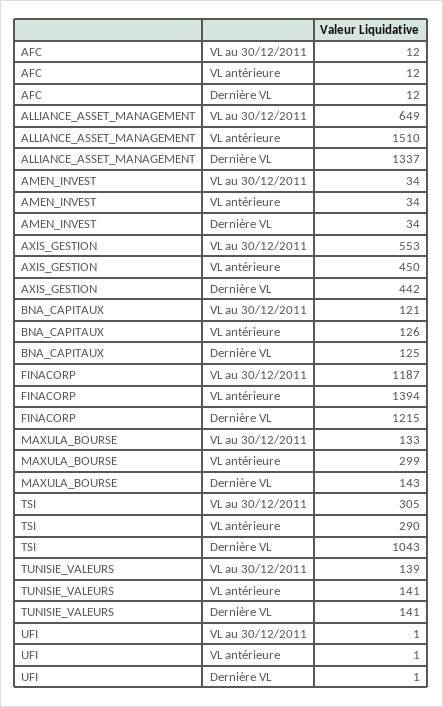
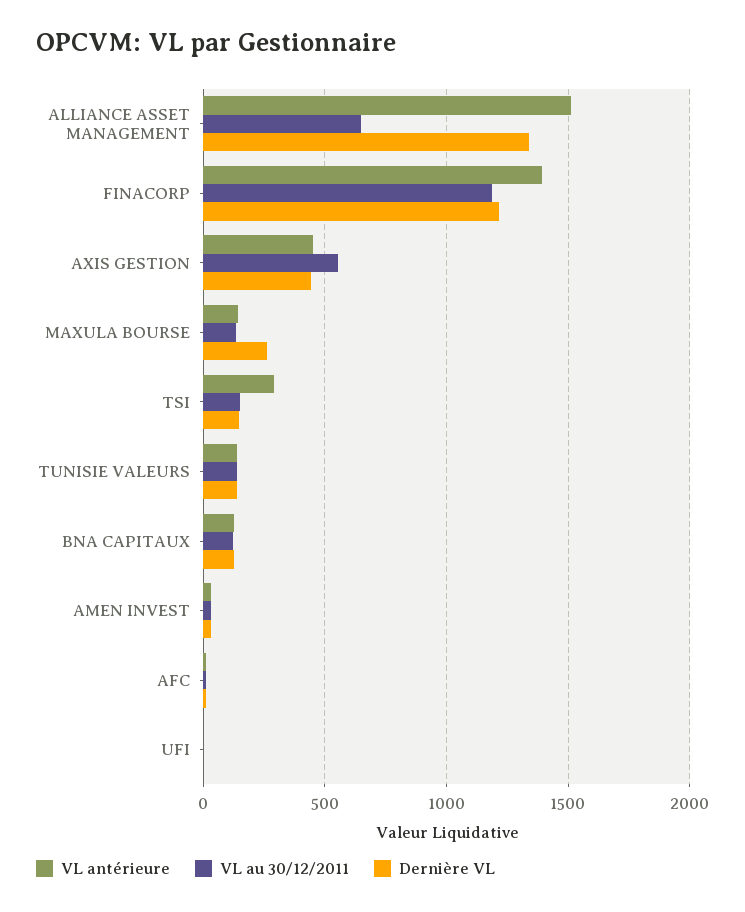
  {
    "VL au 30/12/2011": {
      "AFC": 12,
      "ALLIANCE_ASSET_MANAGEMENT": 649,
      "AMEN_INVEST": 34,
      "AXIS_GESTION": 553,
      "BNA_CAPITAUX": 121,
      "FINACORP": 1187,
      "MAXULA_BOURSE": 133,
-     "TSI": 305,
+     "TSI": 150,
      "TUNISIE_VALEURS": 139,
      "UFI": 1
    },
    "VL antérieure": {
      "AFC": 12,
      "ALLIANCE_ASSET_MANAGEMENT": 1510,
      "AMEN_INVEST": 34,
      "AXIS_GESTION": 450,
      "BNA_CAPITAUX": 126,
      "FINACORP": 1394,
-     "MAXULA_BOURSE": 299,
+     "MAXULA_BOURSE": 150,
      "TSI": 290,
      "TUNISIE_VALEURS": 141,
      "UFI": 1
    },
    "Dernière VL": {
      "AFC": 12,
      "ALLIANCE_ASSET_MANAGEMENT": 1337,
      "AMEN_INVEST": 34,
      "AXIS_GESTION": 442,
      "BNA_CAPITAUX": 125,
      "FINACORP": 1215,
-     "MAXULA_BOURSE": 143,
+     "MAXULA_BOURSE": 250,
-     "TSI": 1043,
+     "TSI": 150,
      "TUNISIE_VALEURS": 141,
      "UFI": 1
    }
  }

